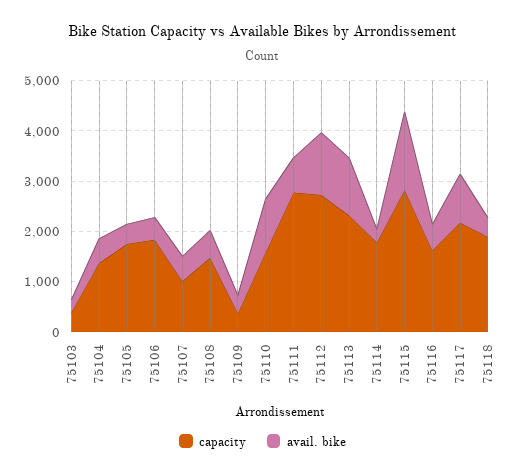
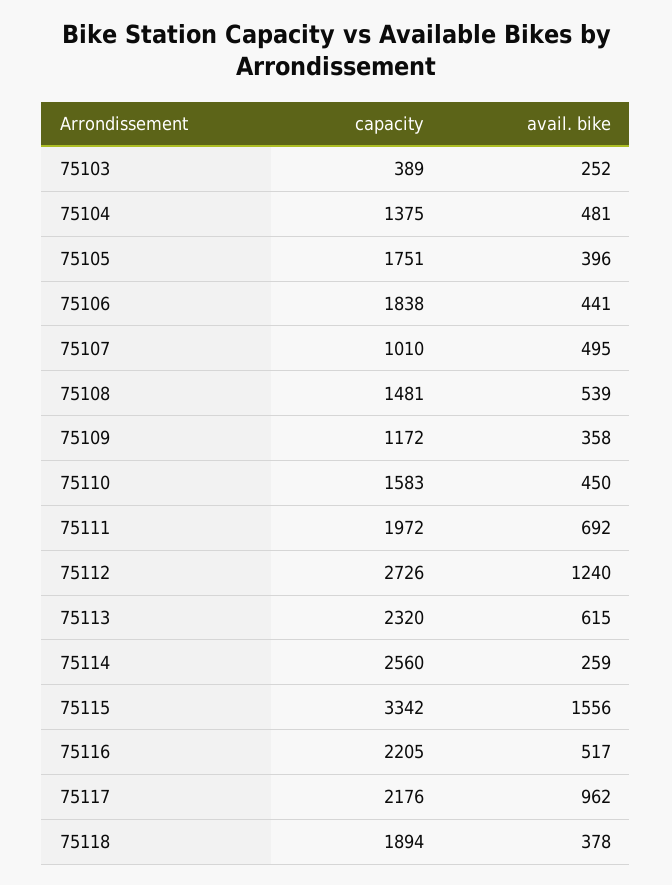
  {
    "capacity": {
      "75103": 389,
      "75104": 1375,
      "75105": 1751,
      "75106": 1838,
      "75107": 1010,
      "75108": 1481,
-     "75109": 400,
+     "75109": 1172,
      "75110": 1583,
-     "75111": 2800,
+     "75111": 1972,
      "75112": 2726,
      "75113": 2320,
-     "75114": 1800,
+     "75114": 2560,
-     "75115": 2800,
+     "75115": 3342,
-     "75116": 1600,
+     "75116": 2205,
      "75117": 2176,
      "75118": 1894
    },
    "avail. bike": {
      "75103": 252,
      "75104": 481,
      "75105": 396,
      "75106": 441,
      "75107": 495,
      "75108": 539,
      "75109": 358,
-     "75110": 1000,
+     "75110": 450,
      "75111": 692,
      "75112": 1240,
-     "75113": 1200,
+     "75113": 615,
      "75114": 259,
      "75115": 1556,
      "75116": 517,
      "75117": 962,
      "75118": 378
    }
  }

